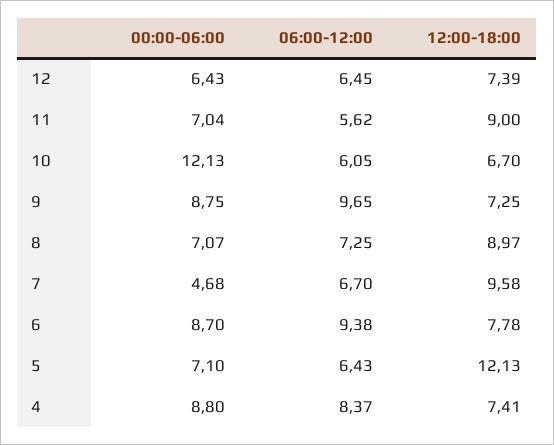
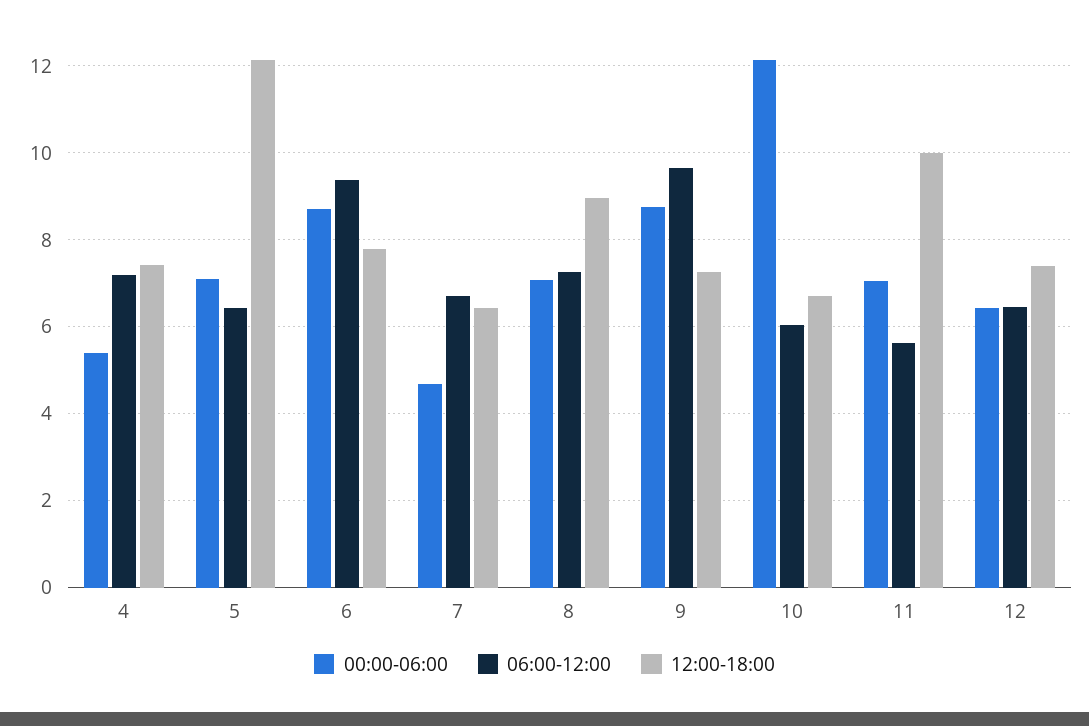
  {
    "00:00-06:00": {
      "12": 6.43,
      "11": 7.04,
      "10": 12.13,
      "9": 8.75,
      "8": 7.07,
      "7": 4.68,
      "6": 8.7,
      "5": 7.1,
-     "4": 8.8
+     "4": 5.4
    },
    "06:00-12:00": {
      "12": 6.45,
      "11": 5.62,
      "10": 6.05,
      "9": 9.65,
      "8": 7.25,
      "7": 6.7,
      "6": 9.38,
      "5": 6.43,
-     "4": 8.37
+     "4": 7.2
    },
    "12:00-18:00": {
      "12": 7.39,
-     "11": 9,
+     "11": 10,
      "10": 6.7,
      "9": 7.25,
      "8": 8.97,
-     "7": 9.58,
+     "7": 6.4,
      "6": 7.78,
      "5": 12.13,
      "4": 7.41
    }
  }

